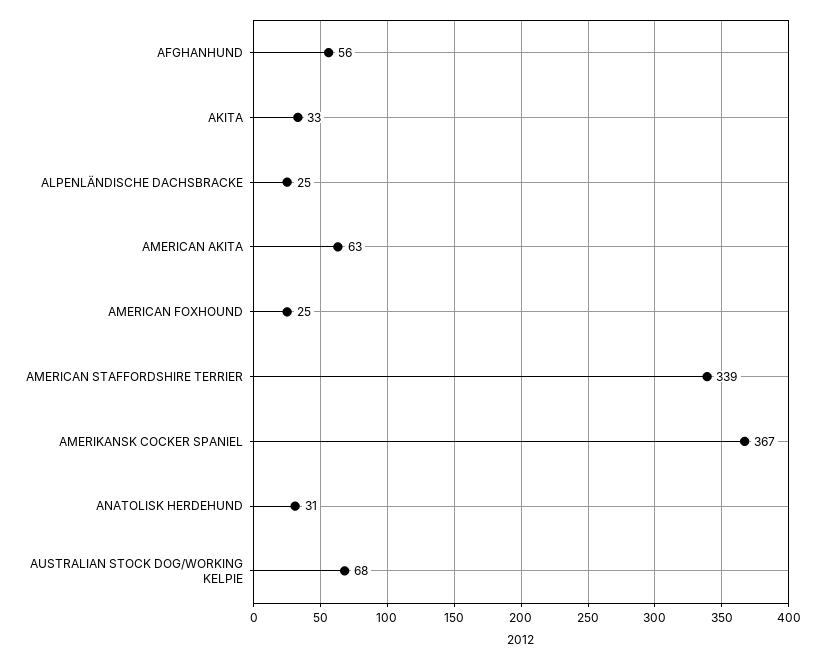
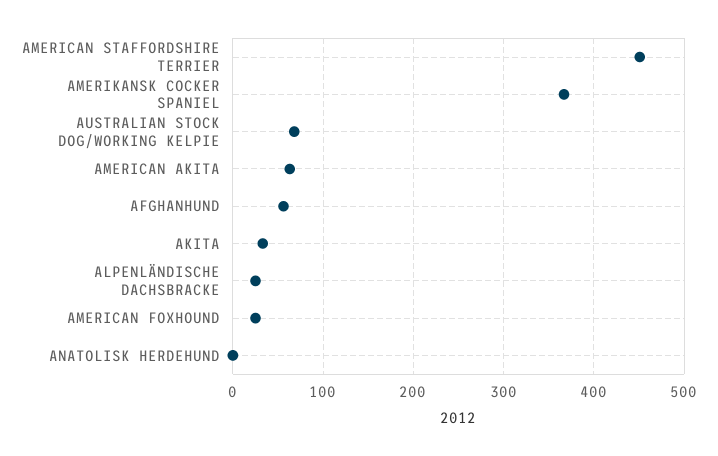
  {
    "AFGHANHUND": 56,
    "AKITA": 33,
    "ALPENLÄNDISCHE DACHSBRACKE": 25,
    "AMERICAN AKITA": 63,
    "AMERICAN FOXHOUND": 25,
-   "AMERICAN STAFFORDSHIRE TERRIER": 339,
+   "AMERICAN STAFFORDSHIRE TERRIER": 450,
    "AMERIKANSK COCKER SPANIEL": 367,
-   "ANATOLISK HERDEHUND": 31,
+   "ANATOLISK HERDEHUND": 0,
    "AUSTRALIAN STOCK DOG/WORKING KELPIE": 68
  }

